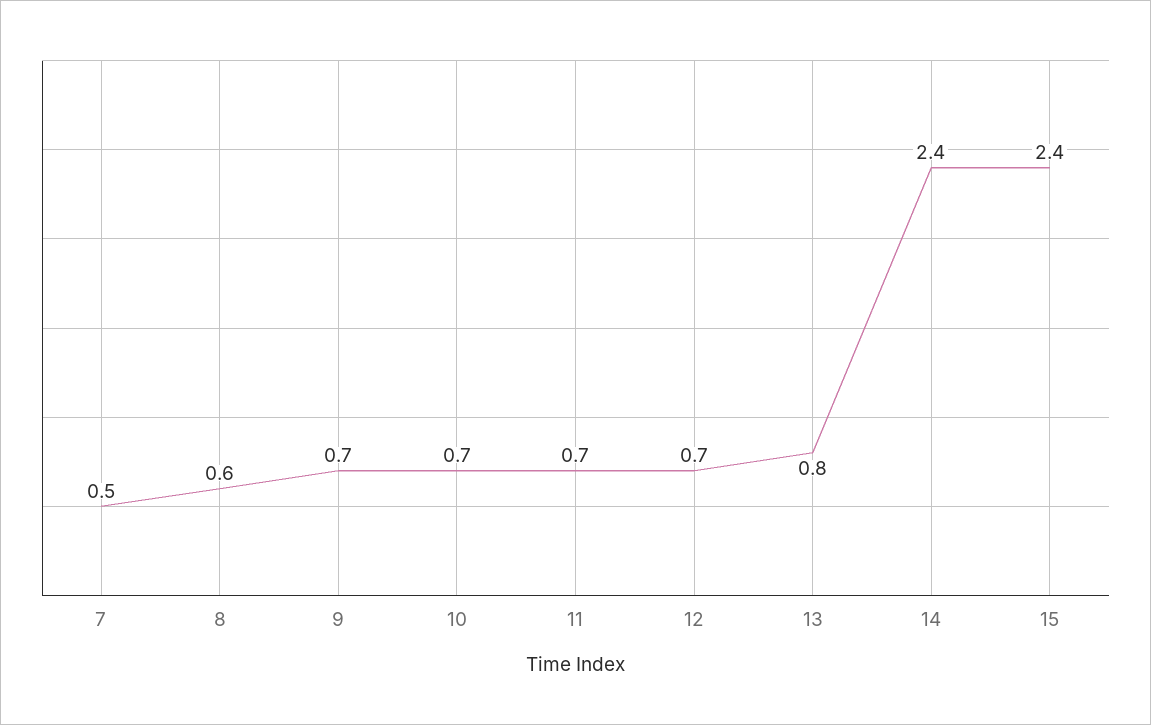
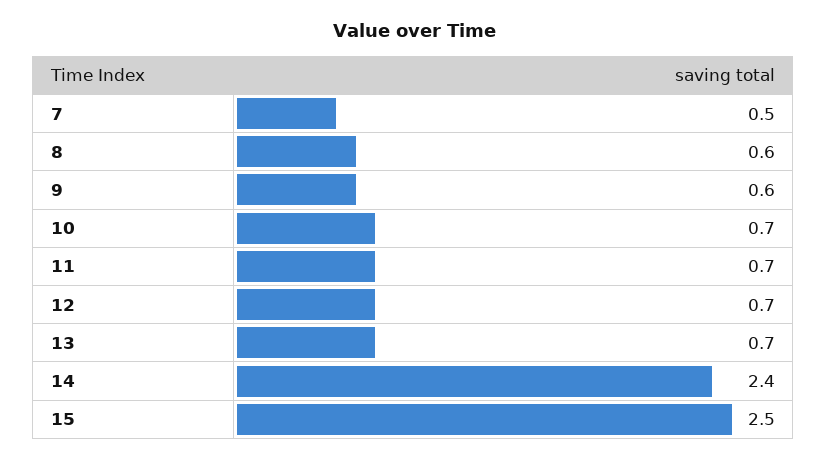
  {
    "7": 0.5,
    "8": 0.6,
-   "9": 0.7,
+   "9": 0.6,
    "10": 0.7,
    "11": 0.7,
    "12": 0.7,
-   "13": 0.8,
+   "13": 0.7,
    "14": 2.4,
-   "15": 2.4
+   "15": 2.5
  }

